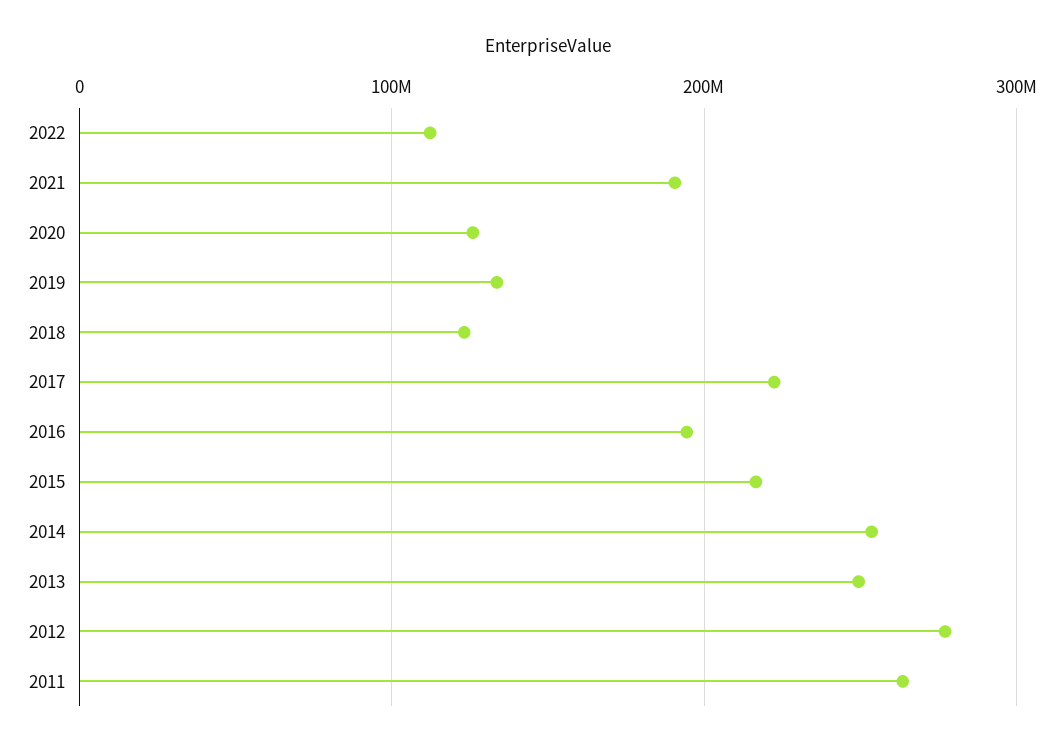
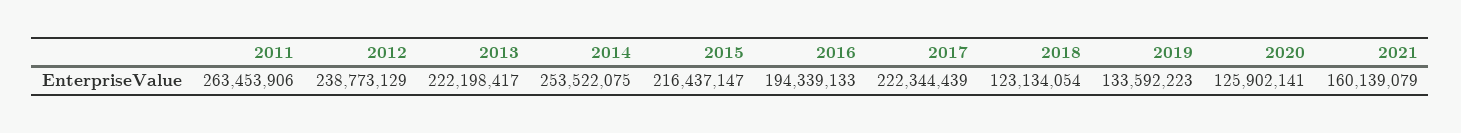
  {
-   "2022": 110000000,
-   "2021": 190000000,
+   "2021": 160139079,
    "2020": 125902141,
    "2019": 133592223,
    "2018": 123134054,
    "2017": 222344439,
    "2016": 194339133,
    "2015": 216437147,
    "2014": 253522075,
-   "2013": 250000000,
+   "2013": 222198417,
-   "2012": 280000000,
+   "2012": 238773129,
    "2011": 263453906
  }

